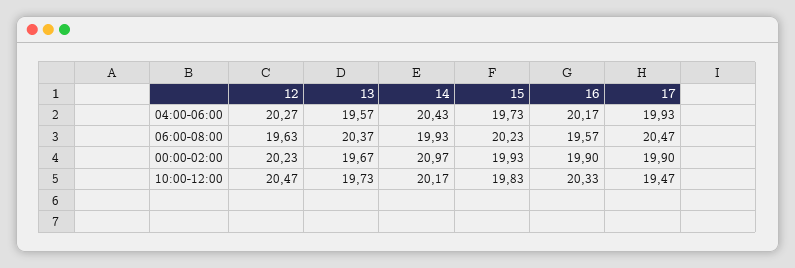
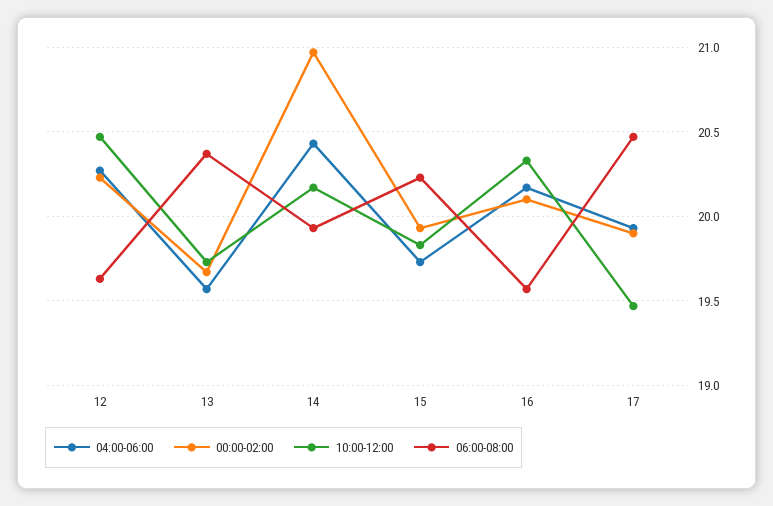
  {
    "04:00-06:00": {
      "12": 20.27,
      "13": 19.57,
      "14": 20.43,
      "15": 19.73,
      "16": 20.17,
      "17": 19.93
    },
    "06:00-08:00": {
      "12": 19.63,
      "13": 20.37,
      "14": 19.93,
      "15": 20.23,
      "16": 19.57,
      "17": 20.47
    },
    "00:00-02:00": {
      "12": 20.23,
      "13": 19.67,
      "14": 20.97,
      "15": 19.93,
-     "16": 19.9,
+     "16": 20.1,
      "17": 19.9
    },
    "10:00-12:00": {
      "12": 20.47,
      "13": 19.73,
      "14": 20.17,
      "15": 19.83,
      "16": 20.33,
      "17": 19.47
    }
  }

